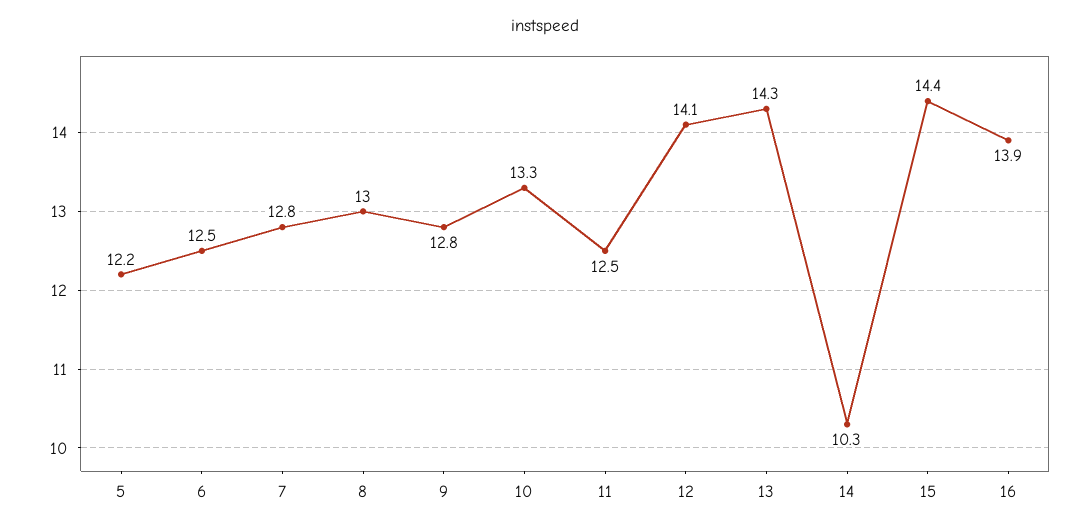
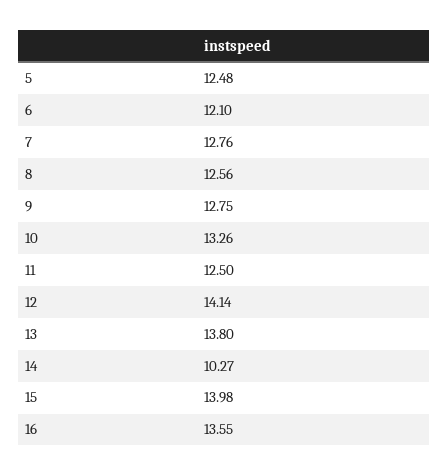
  {
-   "5": 12.2,
+   "5": 12.48,
-   "6": 12.5,
+   "6": 12.1,
    "7": 12.76,
-   "8": 13,
+   "8": 12.56,
    "9": 12.75,
    "10": 13.26,
    "11": 12.5,
    "12": 14.14,
-   "13": 14.3,
+   "13": 13.8,
    "14": 10.27,
-   "15": 14.4,
+   "15": 13.98,
-   "16": 13.9
+   "16": 13.55
  }

